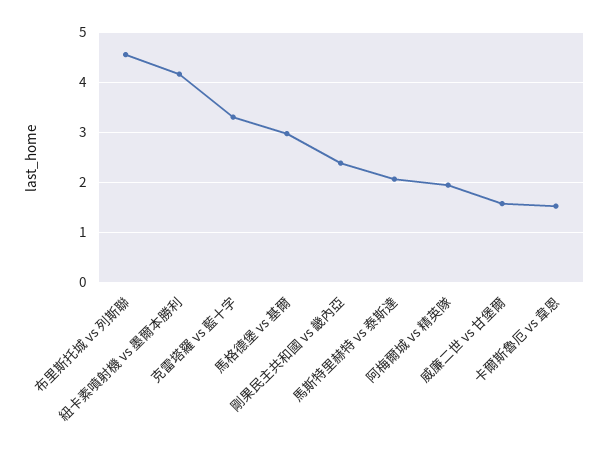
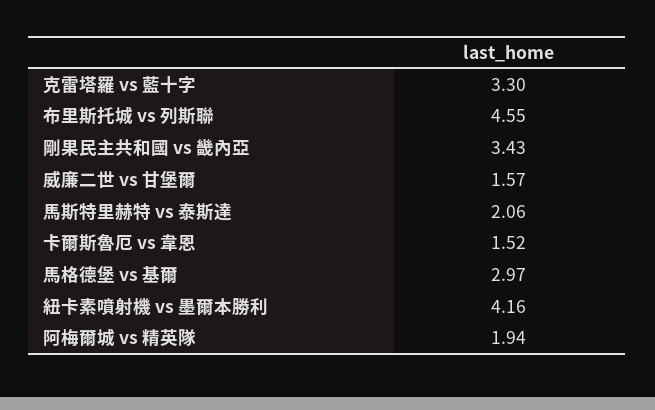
  {
    "布里斯托城 vs 列斯聯": 4.55,
    "紐卡素噴射機 vs 墨爾本勝利": 4.16,
    "克雷塔羅 vs 藍十字": 3.3,
    "馬格德堡 vs 基爾": 2.97,
-   "剛果民主共和國 vs 畿內亞": 2.4,
+   "剛果民主共和國 vs 畿內亞": 3.43,
    "馬斯特里赫特 vs 泰斯達": 2.06,
    "阿梅爾城 vs 精英隊": 1.94,
    "威廉二世 vs 甘堡爾": 1.57,
    "卡爾斯魯厄 vs 韋恩": 1.52
  }

